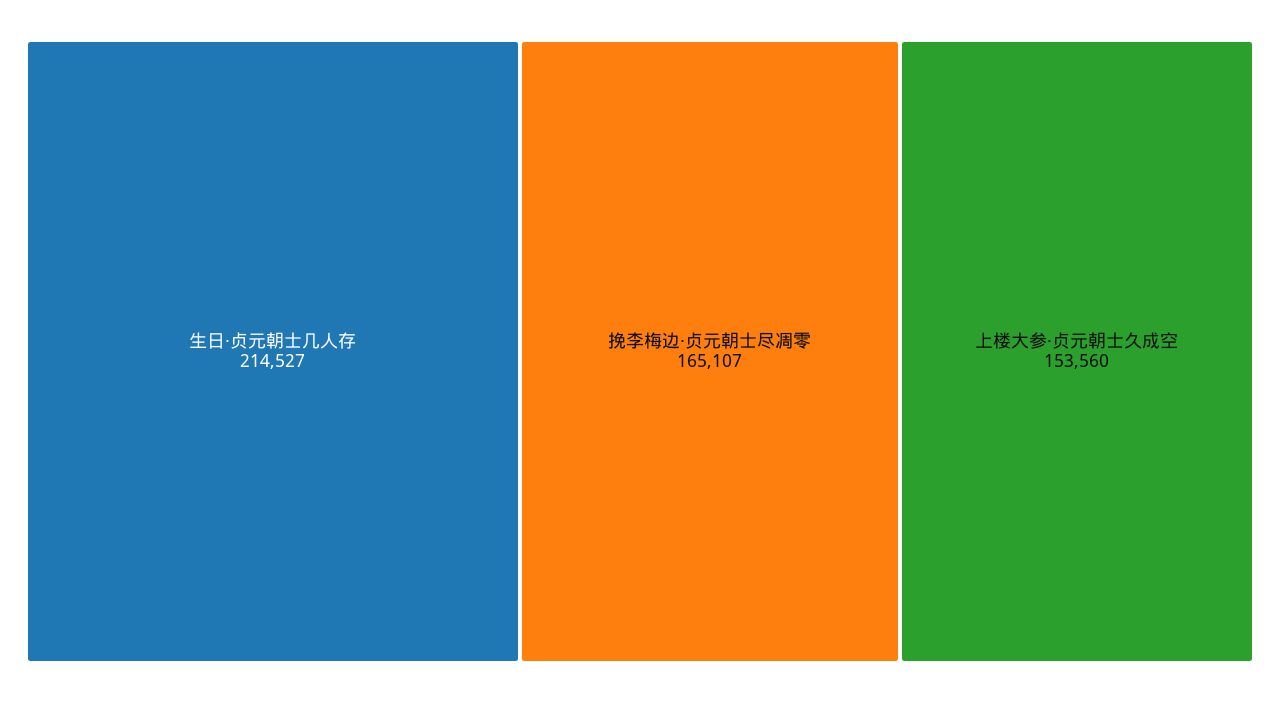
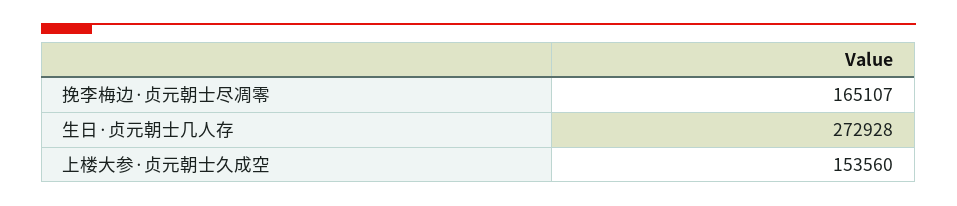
  {
-   "生日·贞元朝士几人存": 214527,
+   "生日·贞元朝士几人存": 272928,
    "挽李梅边·贞元朝士尽凋零": 165107,
    "上楼大参·贞元朝士久成空": 153560
  }

